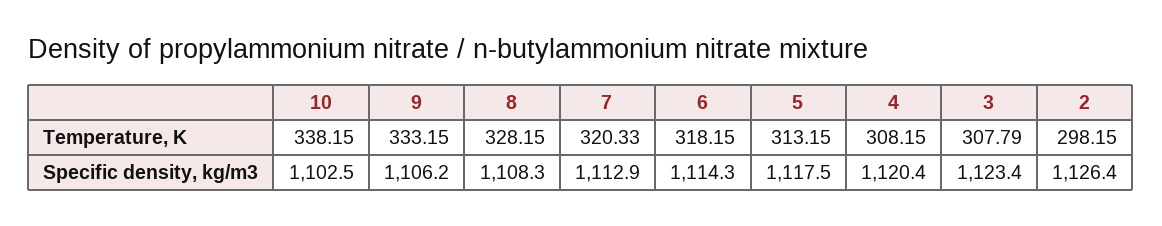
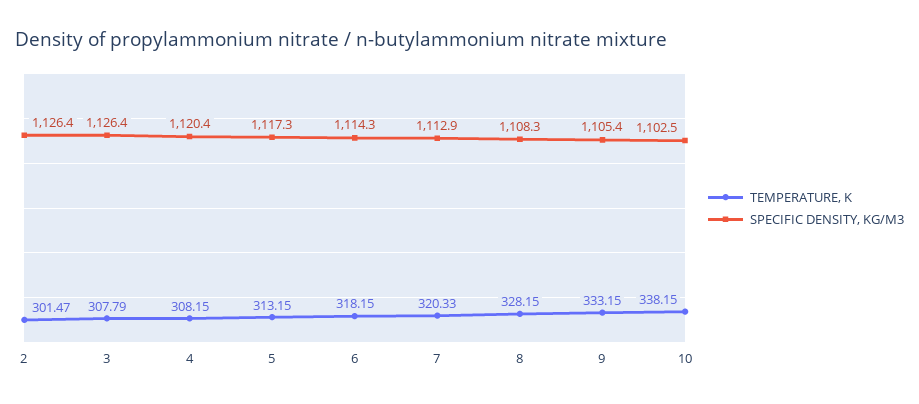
  {
    "Temperature, K": {
      "10": 338.15,
      "9": 333.15,
      "8": 328.15,
      "7": 320.33,
      "6": 318.15,
      "5": 313.15,
      "4": 308.15,
      "3": 307.79,
-     "2": 298.15
+     "2": 301.47
    },
    "Specific density, kg/m3": {
      "10": 1102.5,
-     "9": 1106.2,
+     "9": 1105.4,
      "8": 1108.3,
      "7": 1112.9,
      "6": 1114.3,
-     "5": 1117.5,
+     "5": 1117.3,
      "4": 1120.4,
-     "3": 1123.4,
+     "3": 1126.4,
      "2": 1126.4
    }
  }

